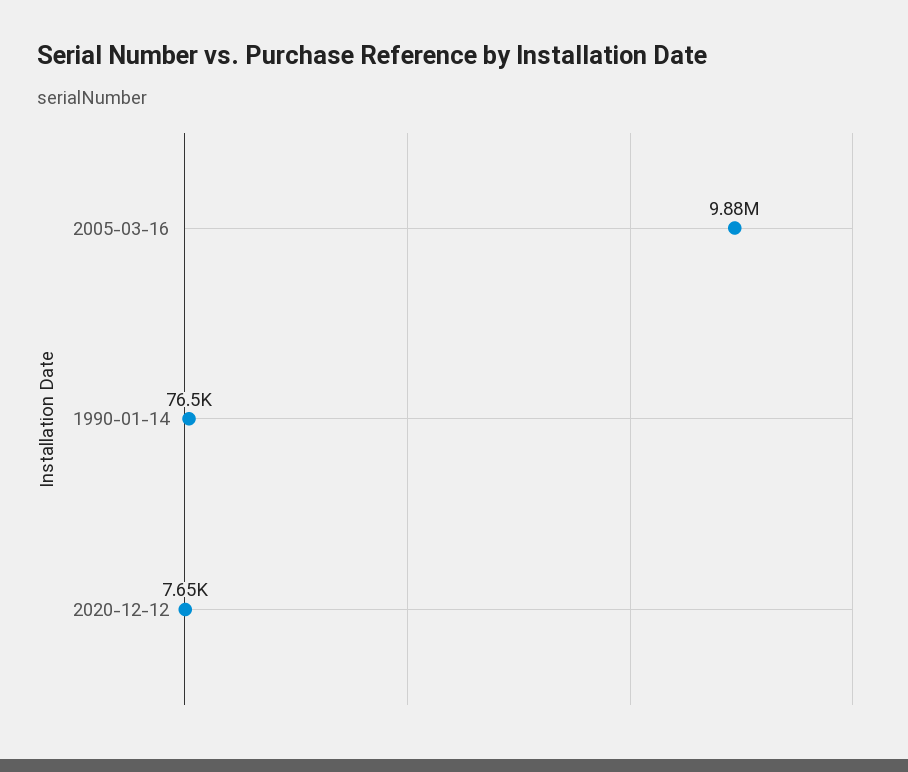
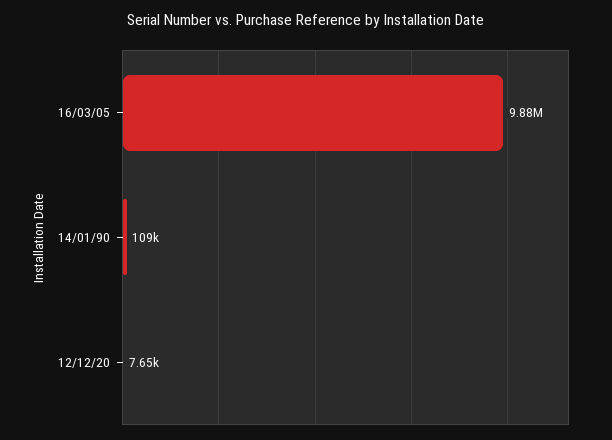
  {
    "2005-03-16": 9880000,
-   "1990-01-14": 76500,
+   "1990-01-14": 109000,
    "2020-12-12": 7650
  }

